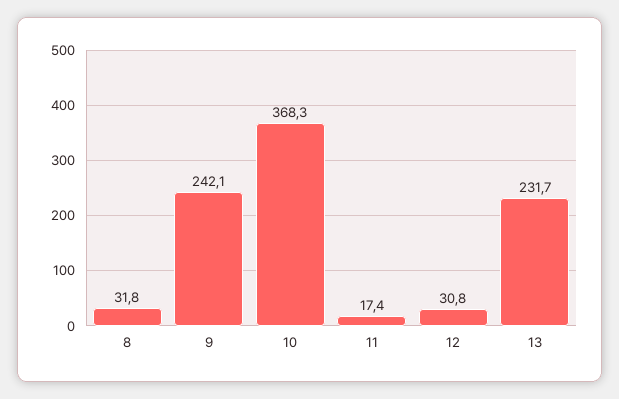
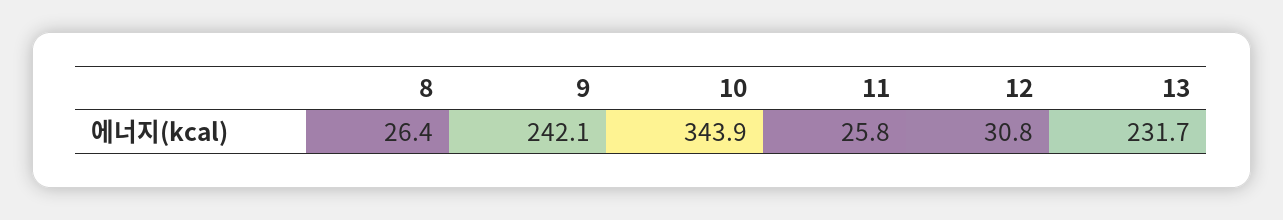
  {
-   "8": 31.8,
+   "8": 26.4,
    "9": 242.1,
-   "10": 368.3,
+   "10": 343.9,
-   "11": 17.4,
+   "11": 25.8,
    "12": 30.8,
    "13": 231.7
  }

